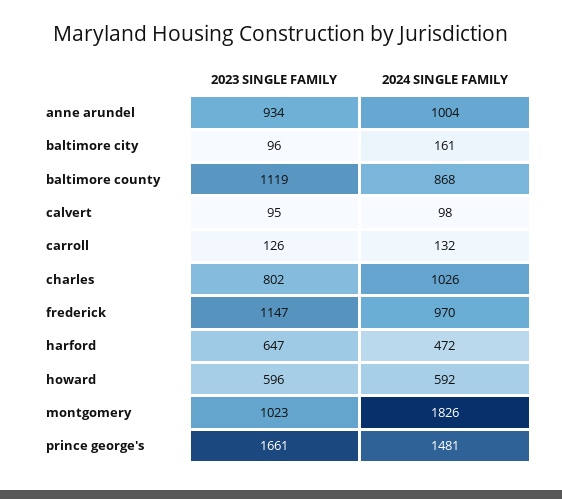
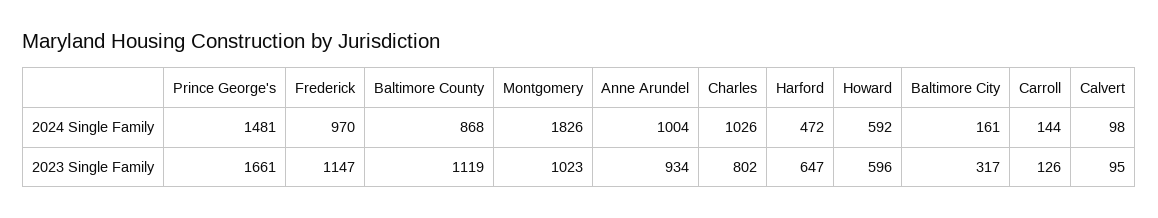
  {
    "2023 SINGLE FAMILY": {
      "anne arundel": 934,
-     "baltimore city": 96,
+     "baltimore city": 317,
      "baltimore county": 1119,
      "calvert": 95,
      "carroll": 126,
      "charles": 802,
      "frederick": 1147,
      "harford": 647,
      "howard": 596,
      "montgomery": 1023,
      "prince george's": 1661
    },
    "2024 SINGLE FAMILY": {
      "anne arundel": 1004,
      "baltimore city": 161,
      "baltimore county": 868,
      "calvert": 98,
-     "carroll": 132,
+     "carroll": 144,
      "charles": 1026,
      "frederick": 970,
      "harford": 472,
      "howard": 592,
      "montgomery": 1826,
      "prince george's": 1481
    }
  }

